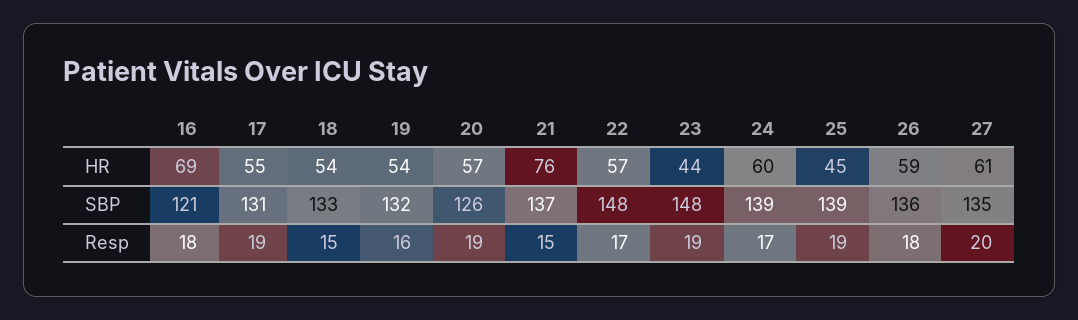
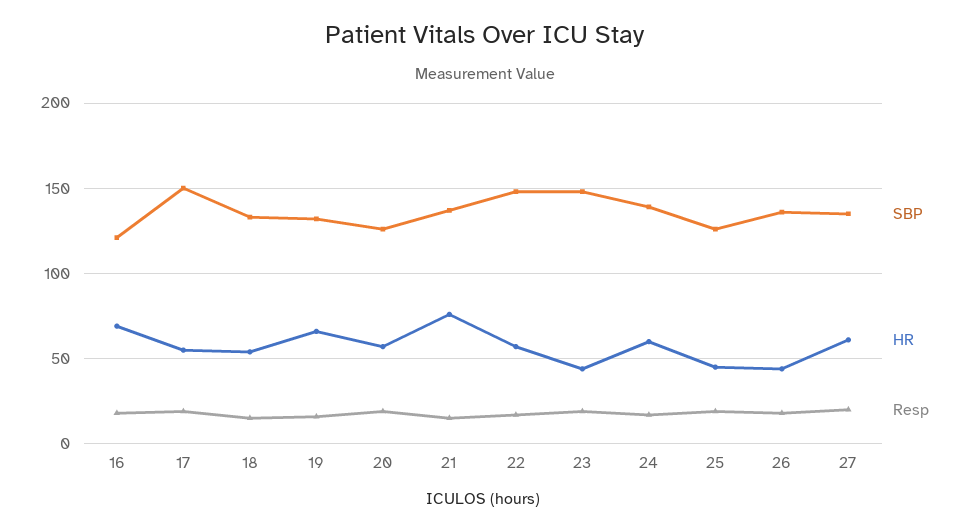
  {
    "HR": {
      "16": 69,
      "17": 55,
      "18": 54,
-     "19": 54,
+     "19": 65,
      "20": 57,
      "21": 76,
      "22": 57,
      "23": 44,
      "24": 60,
      "25": 45,
-     "26": 59,
+     "26": 45,
      "27": 61
    },
    "SBP": {
      "16": 121,
-     "17": 131,
+     "17": 150,
      "18": 133,
      "19": 132,
      "20": 126,
      "21": 137,
      "22": 148,
      "23": 148,
      "24": 139,
-     "25": 139,
+     "25": 125,
      "26": 136,
      "27": 135
    },
    "Resp": {
      "16": 18,
      "17": 19,
      "18": 15,
      "19": 16,
      "20": 19,
      "21": 15,
      "22": 17,
      "23": 19,
      "24": 17,
      "25": 19,
      "26": 18,
      "27": 20
    }
  }

